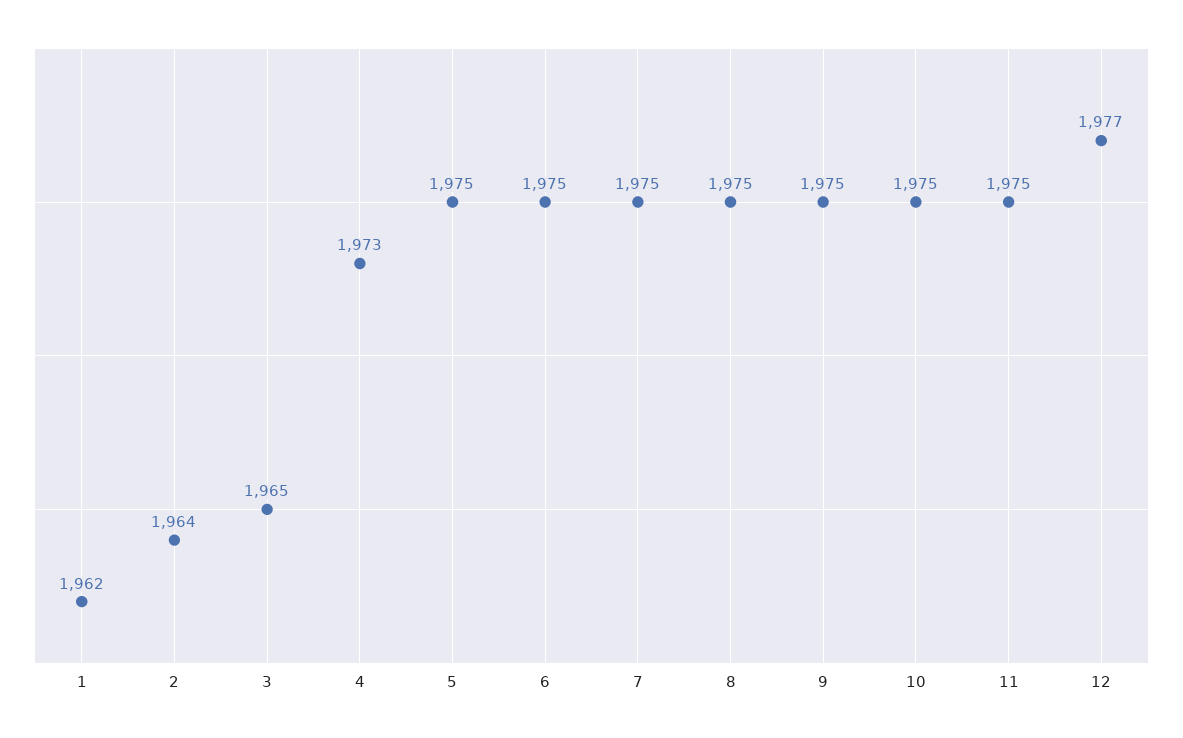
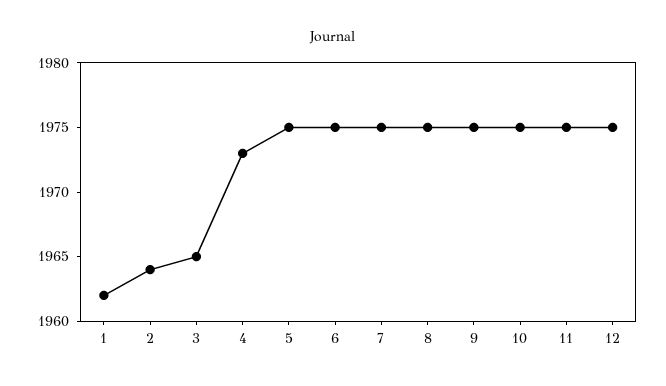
  {
    "1": 1962,
    "2": 1964,
    "3": 1965,
    "4": 1973,
    "5": 1975,
    "6": 1975,
    "7": 1975,
    "8": 1975,
    "9": 1975,
    "10": 1975,
    "11": 1975,
-   "12": 1977
+   "12": 1975
  }

